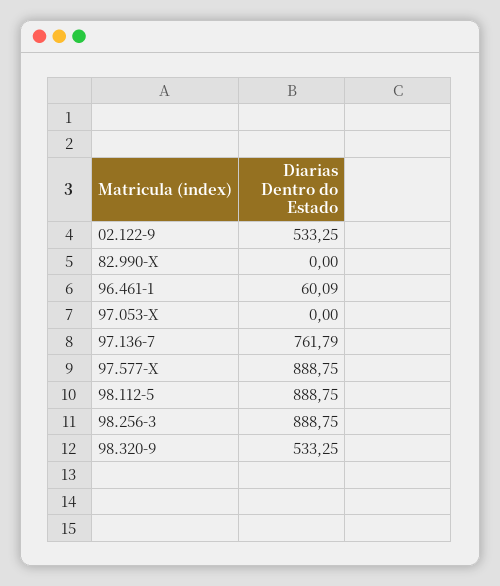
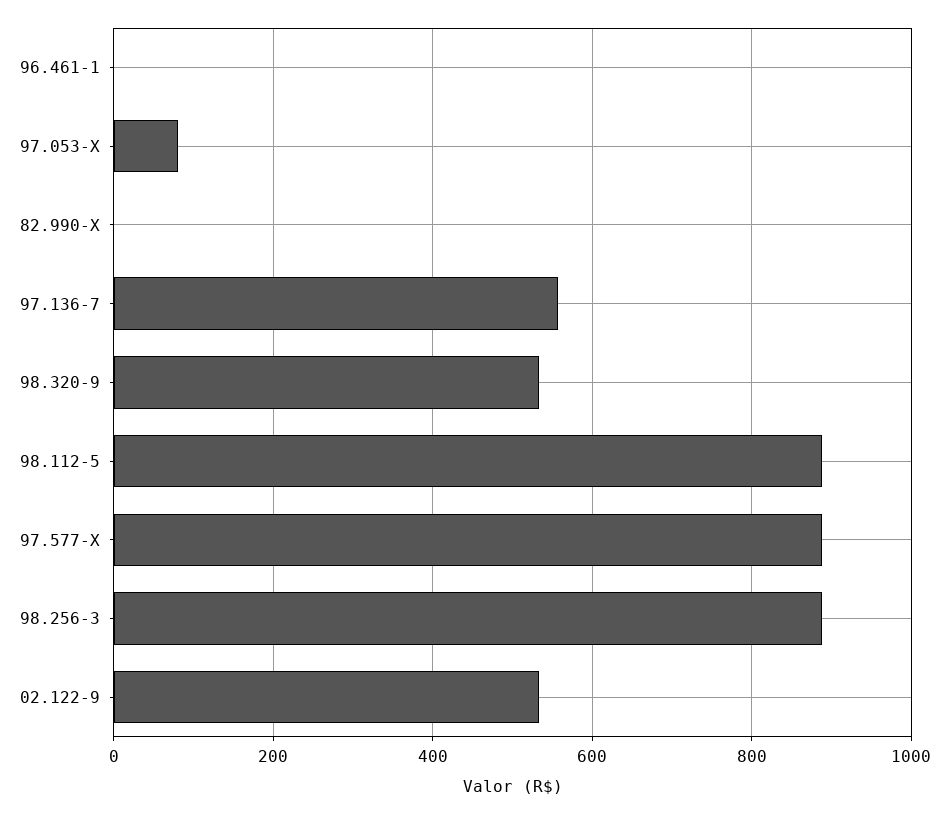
  {
    "02.122-9": 533.25,
    "82.990-X": 0,
-   "96.461-1": 60.09,
+   "96.461-1": 0,
-   "97.053-X": 0,
+   "97.053-X": 80,
-   "97.136-7": 761.79,
+   "97.136-7": 560,
    "97.577-X": 888.75,
    "98.112-5": 888.75,
    "98.256-3": 888.75,
    "98.320-9": 533.25
  }

